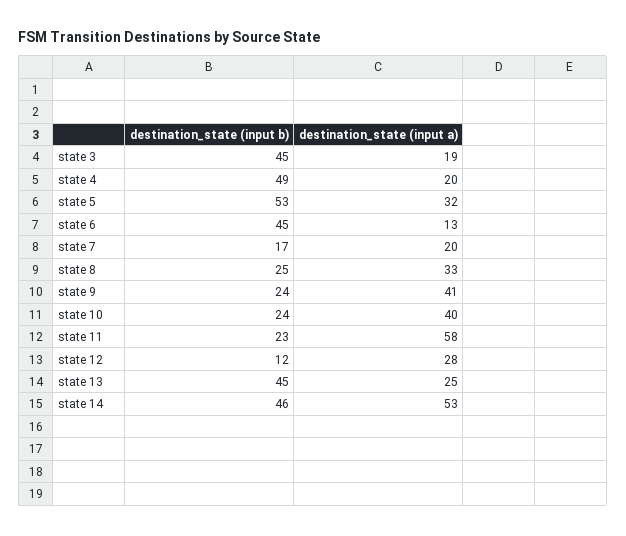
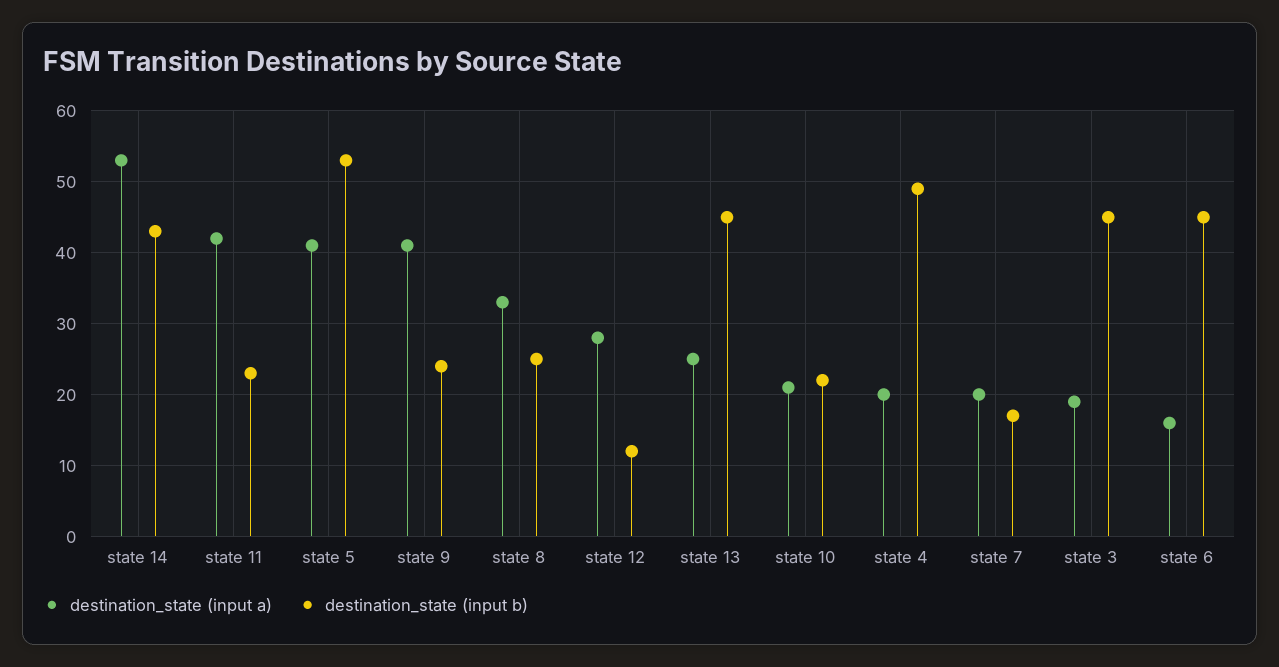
  {
    "destination_state (input b)": {
      "state 3": 45,
      "state 4": 49,
      "state 5": 53,
      "state 6": 45,
      "state 7": 17,
      "state 8": 25,
      "state 9": 24,
-     "state 10": 24,
+     "state 10": 22,
      "state 11": 23,
      "state 12": 12,
      "state 13": 45,
-     "state 14": 46
+     "state 14": 43
    },
    "destination_state (input a)": {
      "state 3": 19,
      "state 4": 20,
-     "state 5": 32,
+     "state 5": 41,
-     "state 6": 13,
+     "state 6": 16,
      "state 7": 20,
      "state 8": 33,
      "state 9": 41,
-     "state 10": 40,
+     "state 10": 21,
-     "state 11": 58,
+     "state 11": 42,
      "state 12": 28,
      "state 13": 25,
      "state 14": 53
    }
  }

